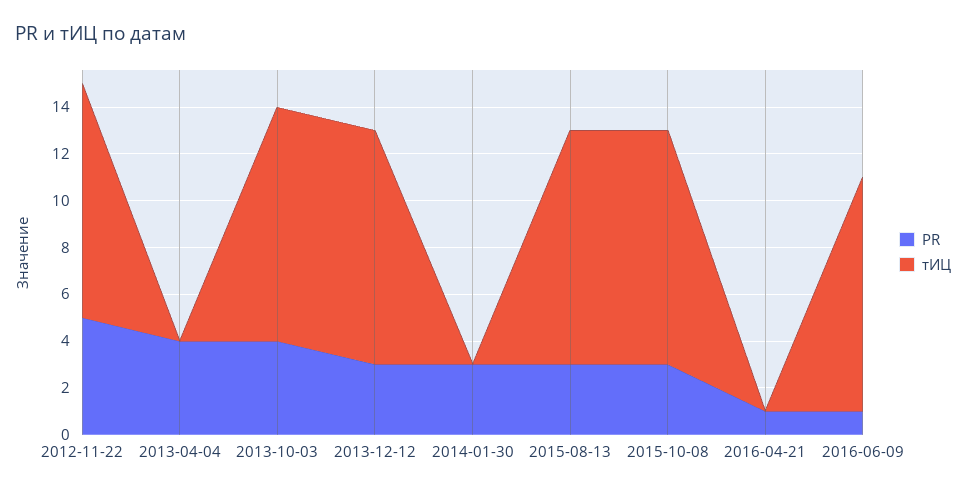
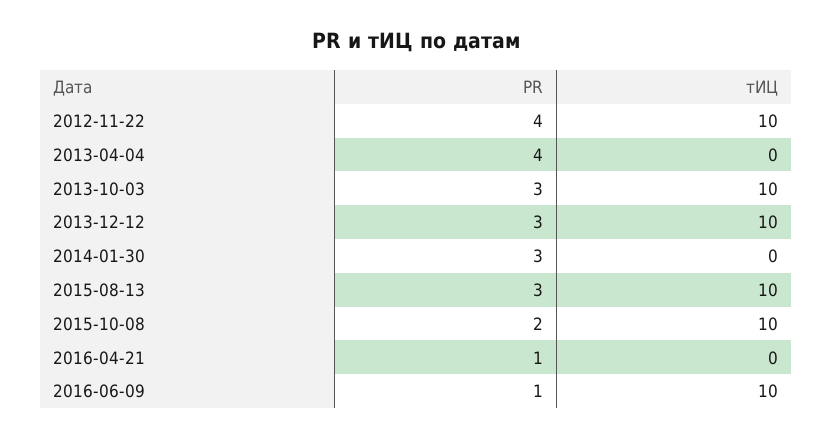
  {
    "PR": {
-     "2012-11-22": 5,
+     "2012-11-22": 4,
      "2013-04-04": 4,
-     "2013-10-03": 4,
+     "2013-10-03": 3,
      "2013-12-12": 3,
      "2014-01-30": 3,
      "2015-08-13": 3,
-     "2015-10-08": 3,
+     "2015-10-08": 2,
      "2016-04-21": 1,
      "2016-06-09": 1
    },
    "тИЦ": {
      "2012-11-22": 10,
      "2013-04-04": 0,
      "2013-10-03": 10,
      "2013-12-12": 10,
      "2014-01-30": 0,
      "2015-08-13": 10,
      "2015-10-08": 10,
      "2016-04-21": 0,
      "2016-06-09": 10
    }
  }

